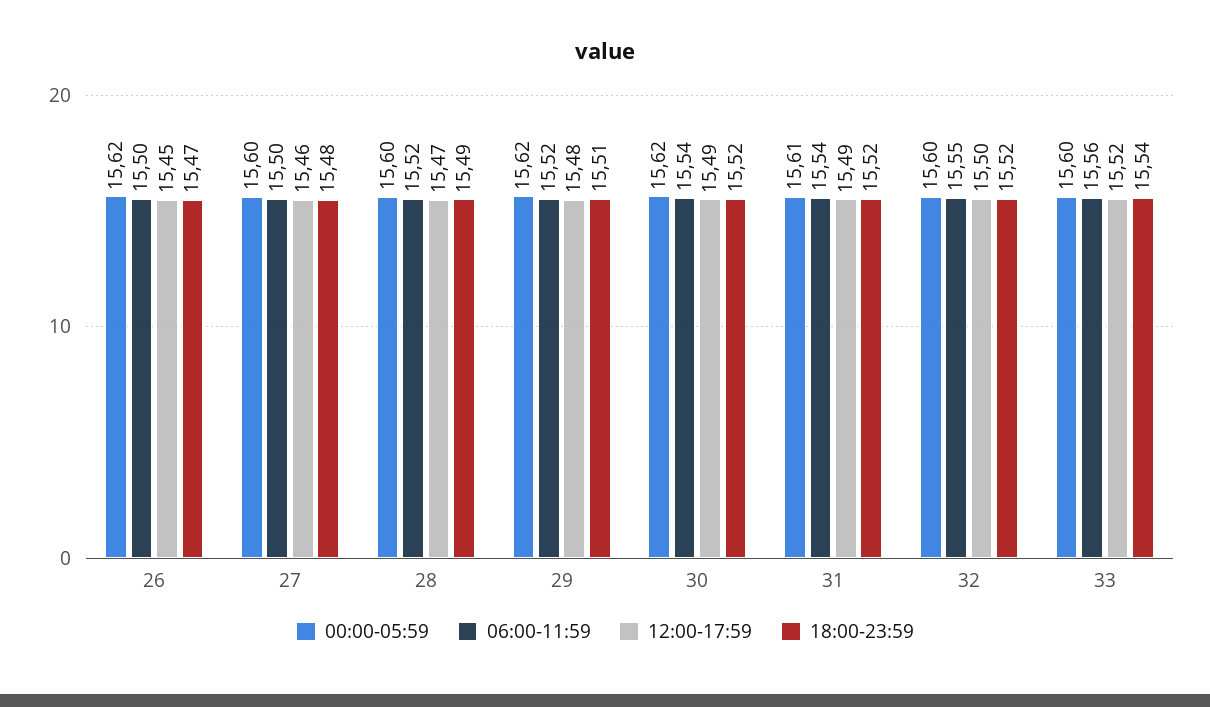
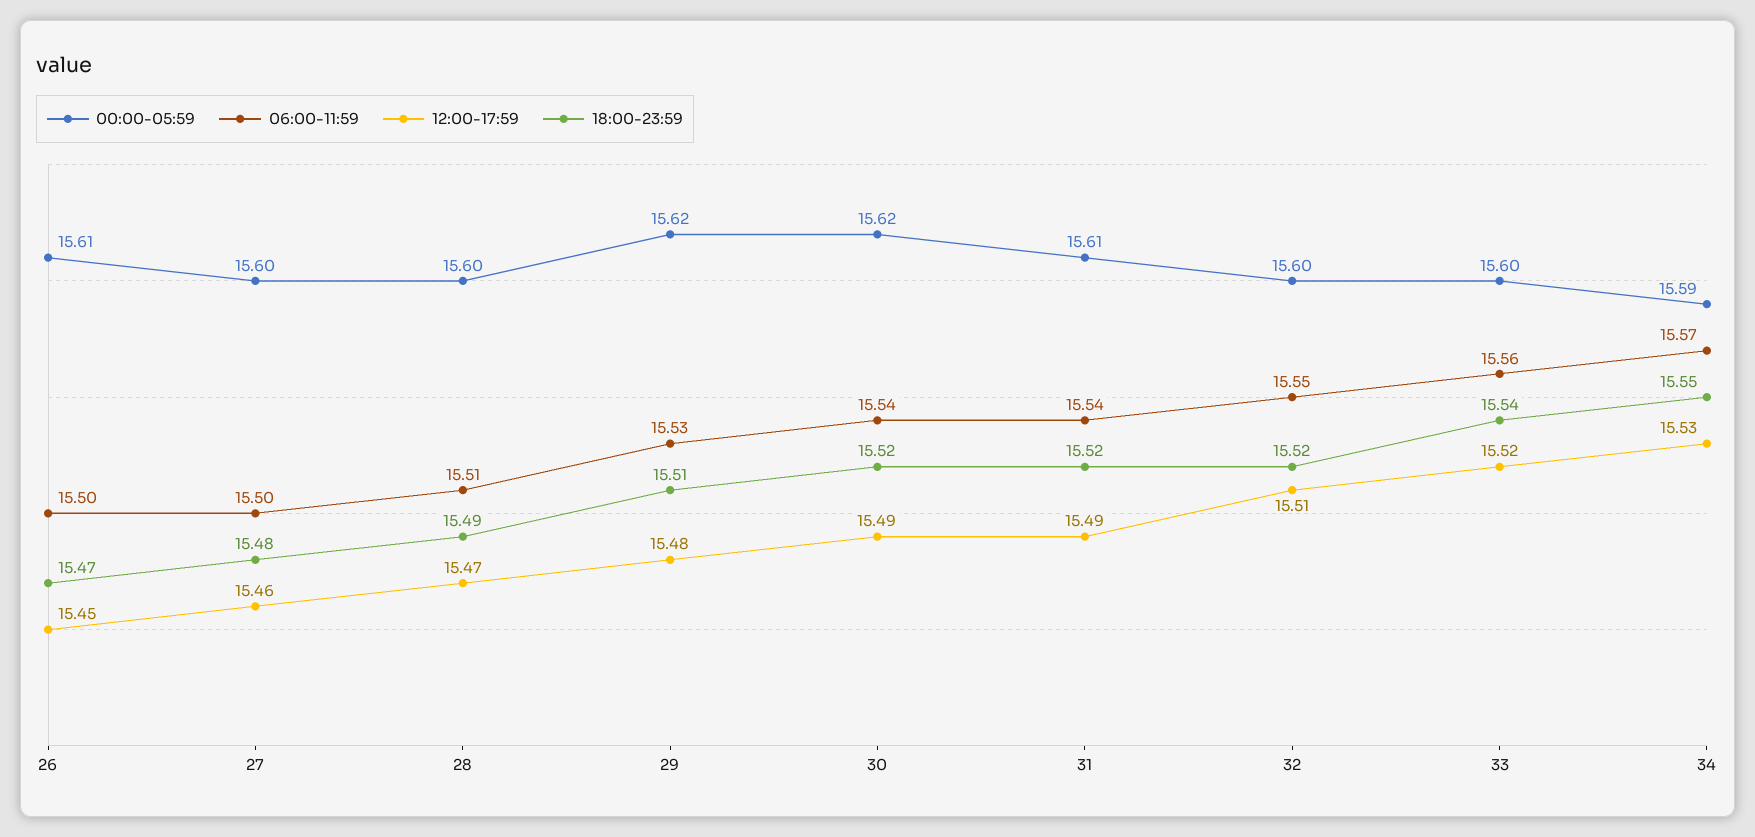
  {
    "00:00-05:59": {
-     "26": 15.62,
+     "26": 15.61,
      "27": 15.6,
      "28": 15.6,
      "29": 15.62,
      "30": 15.62,
      "31": 15.61,
      "32": 15.6,
-     "33": 15.6
+     "33": 15.6,
+     "34": 15.59
    },
    "06:00-11:59": {
      "26": 15.5,
      "27": 15.5,
-     "28": 15.52,
+     "28": 15.51,
-     "29": 15.52,
+     "29": 15.53,
      "30": 15.54,
      "31": 15.54,
      "32": 15.55,
-     "33": 15.56
+     "33": 15.56,
+     "34": 15.57
    },
    "12:00-17:59": {
      "26": 15.45,
      "27": 15.46,
      "28": 15.47,
      "29": 15.48,
      "30": 15.49,
      "31": 15.49,
-     "32": 15.5,
+     "32": 15.51,
-     "33": 15.52
+     "33": 15.52,
+     "34": 15.53
    },
    "18:00-23:59": {
      "26": 15.47,
      "27": 15.48,
      "28": 15.49,
      "29": 15.51,
      "30": 15.52,
      "31": 15.52,
      "32": 15.52,
-     "33": 15.54
+     "33": 15.54,
+     "34": 15.55
    }
  }

